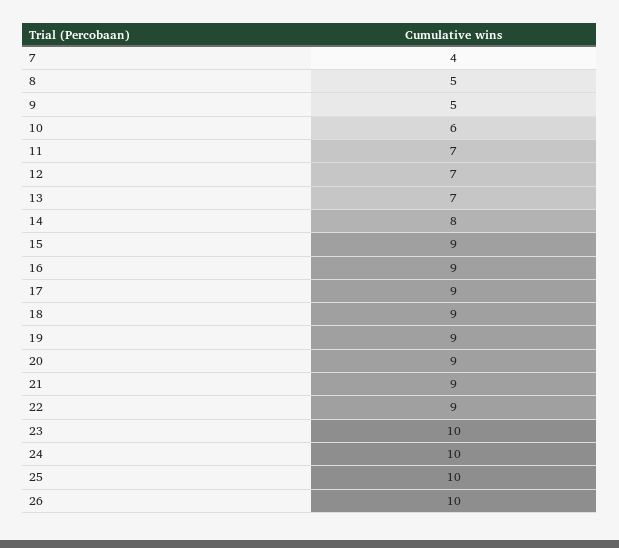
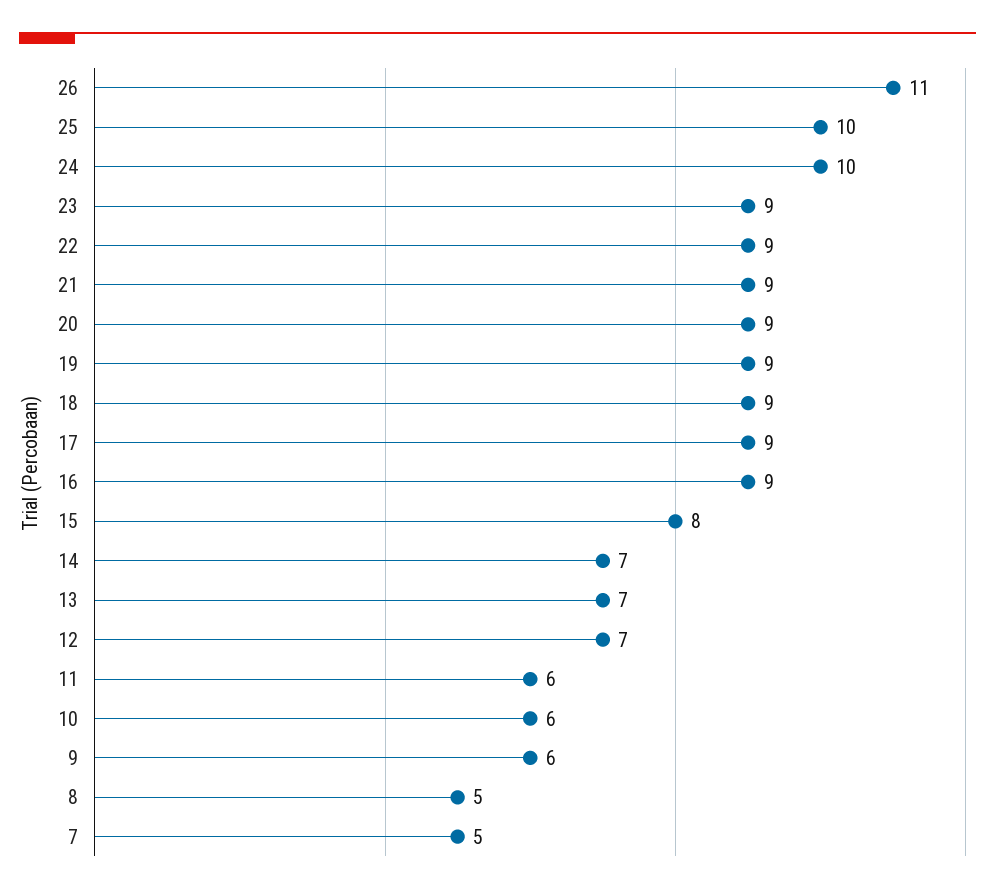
  {
-   "7": 4,
+   "7": 5,
    "8": 5,
-   "9": 5,
+   "9": 6,
    "10": 6,
-   "11": 7,
+   "11": 6,
    "12": 7,
    "13": 7,
-   "14": 8,
+   "14": 7,
-   "15": 9,
+   "15": 8,
    "16": 9,
    "17": 9,
    "18": 9,
    "19": 9,
    "20": 9,
    "21": 9,
    "22": 9,
-   "23": 10,
+   "23": 9,
    "24": 10,
    "25": 10,
-   "26": 10
+   "26": 11
  }

